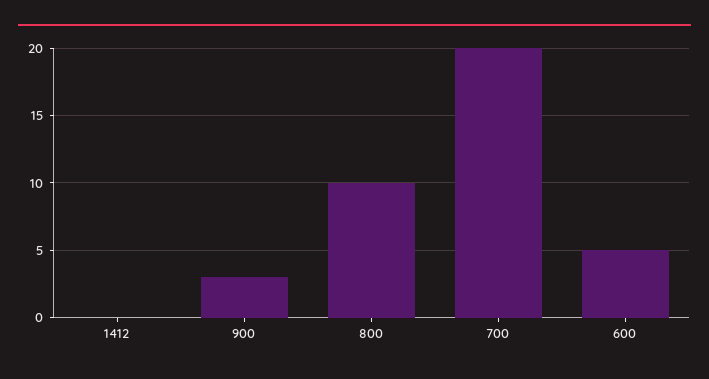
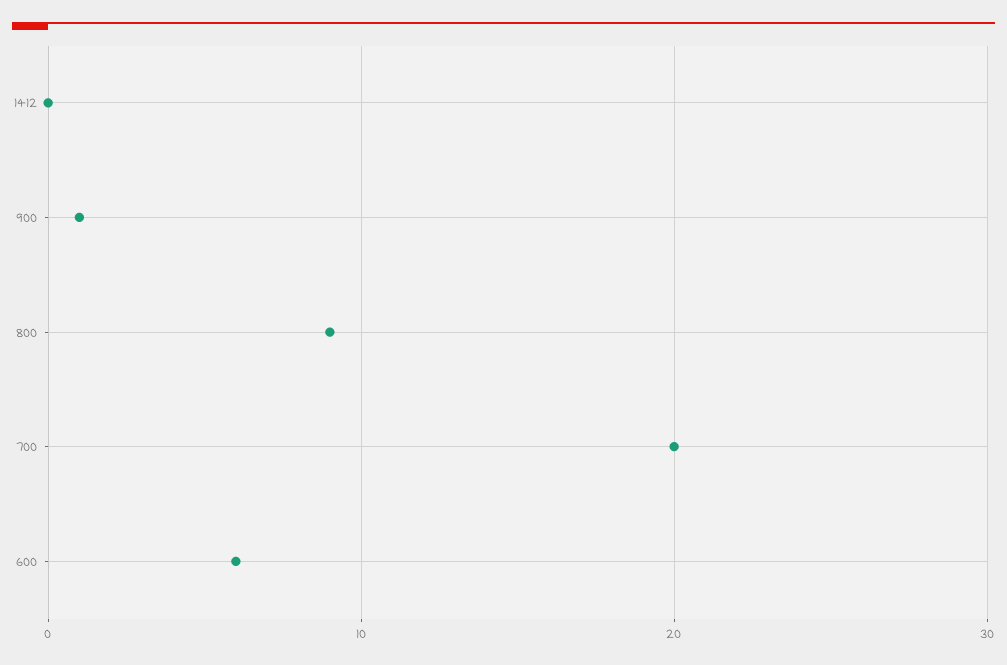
  {
    "1412": 0,
-   "900": 3,
+   "900": 1,
-   "800": 10,
+   "800": 9,
    "700": 20,
-   "600": 5
+   "600": 6
  }

